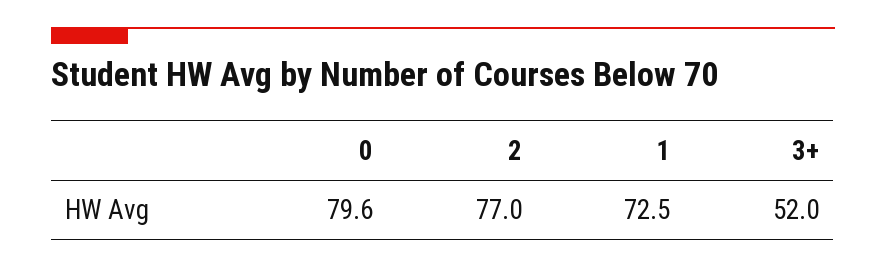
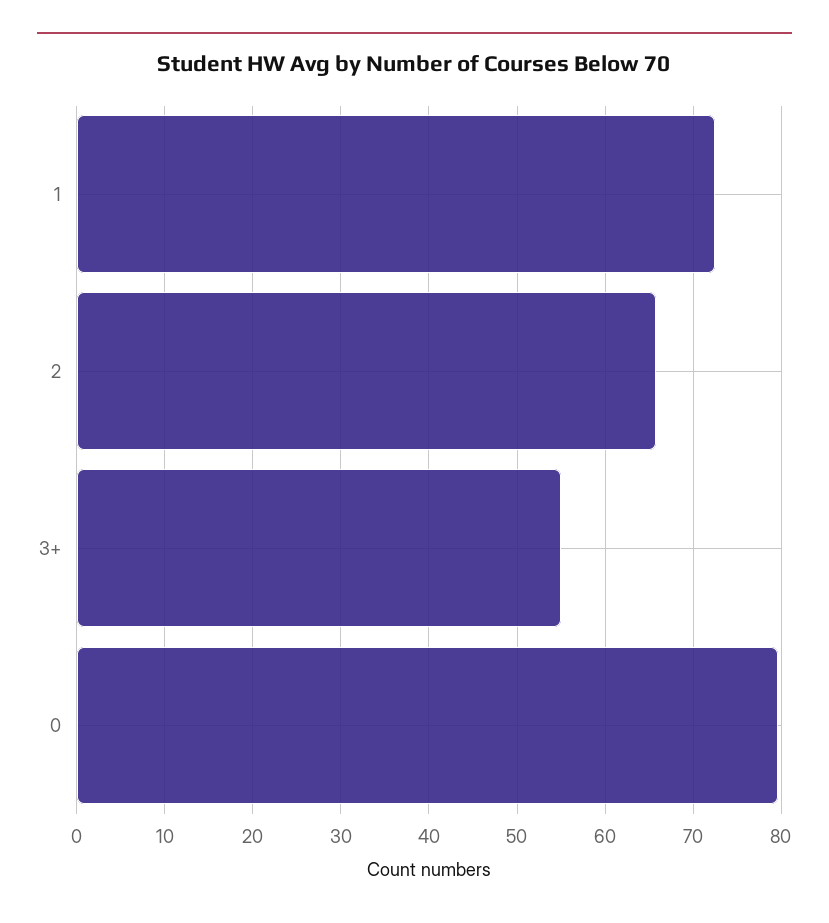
  {
    "0": 79.6,
-   "2": 77,
+   "2": 66,
    "1": 72.5,
-   "3+": 52
+   "3+": 55
  }

